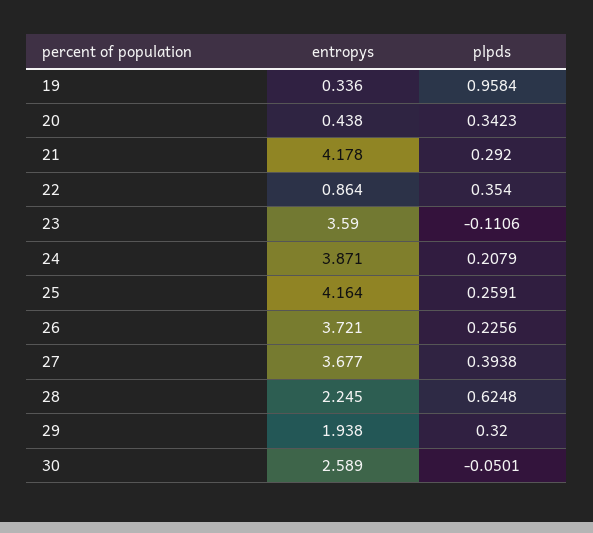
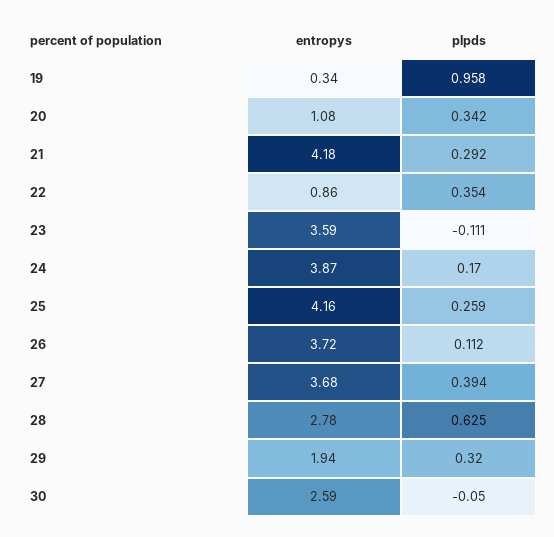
  {
    "entropys": {
      "19": 0.336,
-     "20": 0.438,
+     "20": 1.08,
      "21": 4.178,
      "22": 0.864,
      "23": 3.59,
      "24": 3.871,
      "25": 4.164,
      "26": 3.721,
      "27": 3.677,
-     "28": 2.245,
+     "28": 2.78,
      "29": 1.938,
      "30": 2.589
    },
    "plpds": {
      "19": 0.9584,
      "20": 0.3423,
      "21": 0.292,
      "22": 0.354,
      "23": -0.1106,
-     "24": 0.2079,
+     "24": 0.17,
      "25": 0.2591,
-     "26": 0.2256,
+     "26": 0.112,
      "27": 0.3938,
      "28": 0.6248,
      "29": 0.32,
      "30": -0.0501
    }
  }

